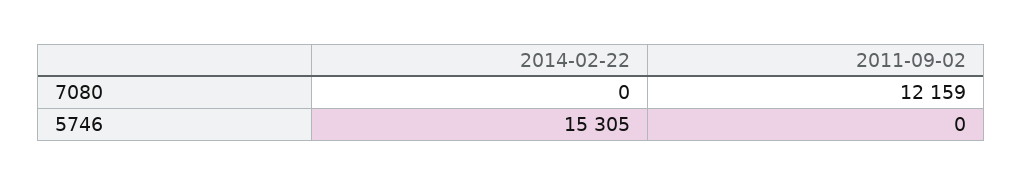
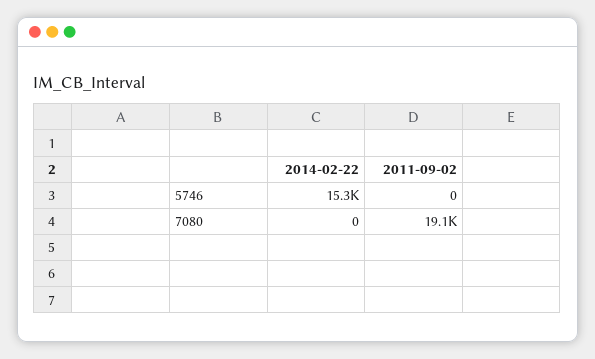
  {
    "2014-02-22": {
      "7080": 0,
      "5746": 15305
    },
    "2011-09-02": {
-     "7080": 12159,
+     "7080": 19100,
      "5746": 0
    }
  }

